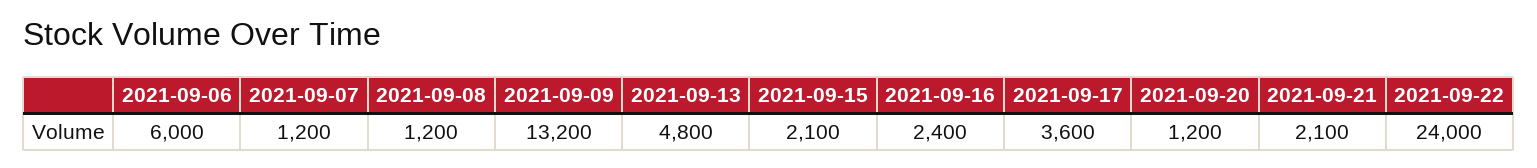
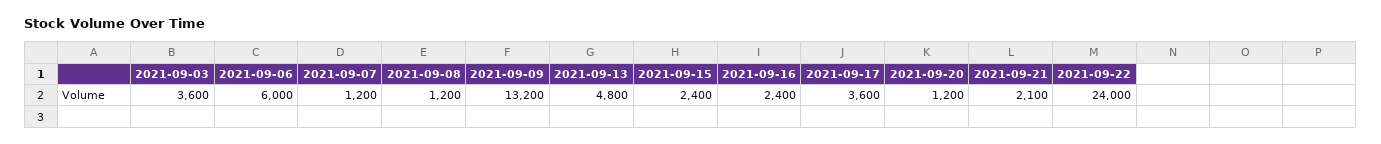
  {
    "2021-09-06": 6000,
    "2021-09-07": 1200,
    "2021-09-08": 1200,
    "2021-09-09": 13200,
    "2021-09-13": 4800,
-   "2021-09-15": 2100,
+   "2021-09-15": 2400,
    "2021-09-16": 2400,
    "2021-09-17": 3600,
    "2021-09-20": 1200,
    "2021-09-21": 2100,
-   "2021-09-22": 24000
+   "2021-09-22": 24000,
+   "2021-09-03": 3600
  }

